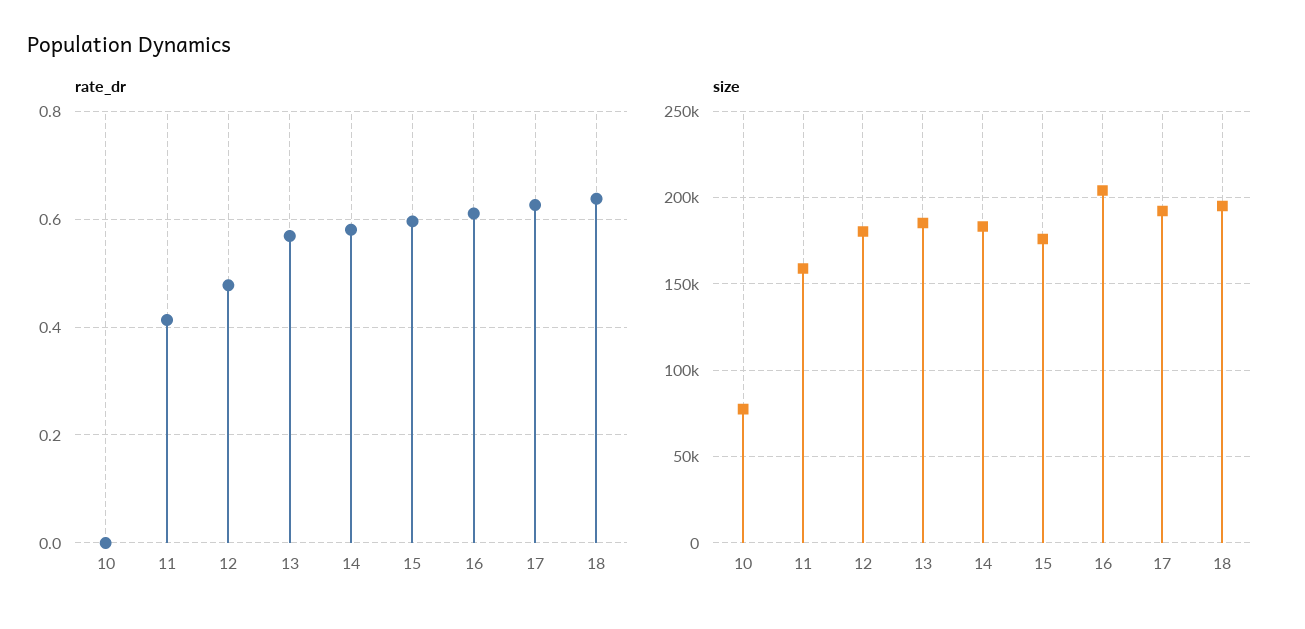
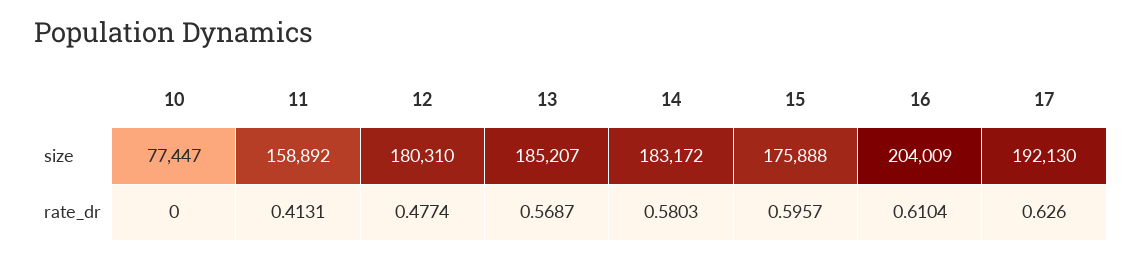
  {
    "rate_dr": {
      "10": 0,
      "11": 0.4131,
      "12": 0.4774,
      "13": 0.5687,
      "14": 0.5803,
      "15": 0.5957,
      "16": 0.6104,
-     "17": 0.626,
+     "17": 0.626
-     "18": 0.64
    },
    "size": {
      "10": 77447,
      "11": 158892,
      "12": 180310,
      "13": 185207,
      "14": 183172,
      "15": 175888,
      "16": 204009,
-     "17": 192130,
+     "17": 192130
-     "18": 195000
    }
  }

